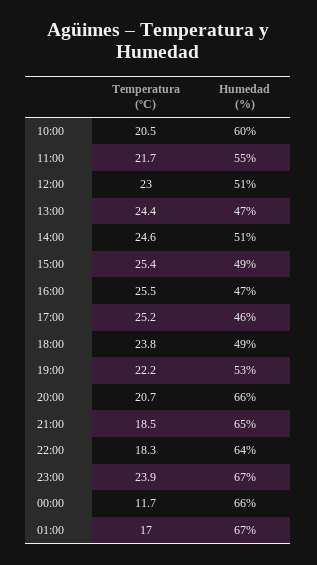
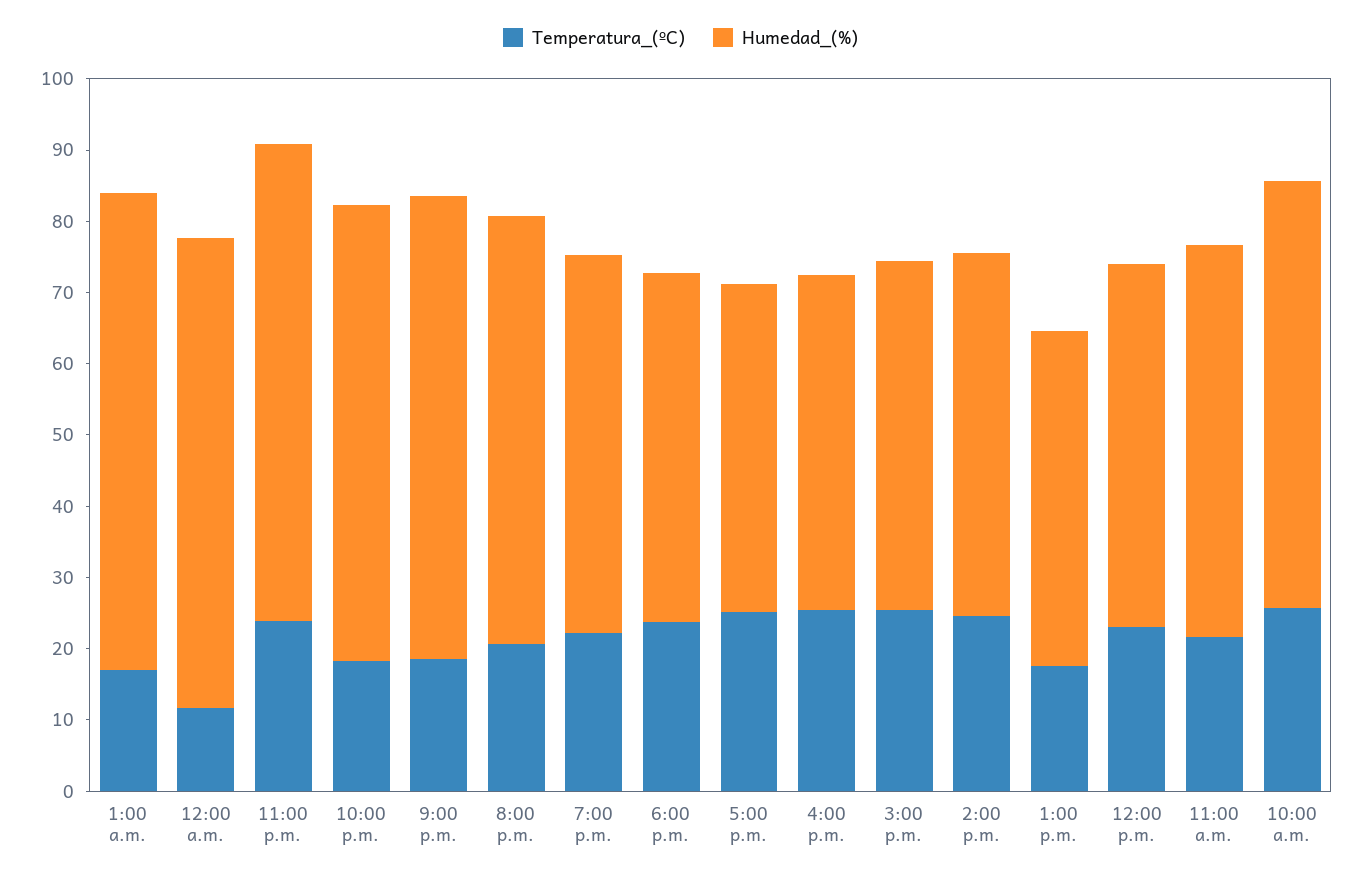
  {
    "Temperatura (ºC)": {
-     "10:00": 20.5,
+     "10:00": 26,
      "11:00": 21.7,
      "12:00": 23,
-     "13:00": 24.4,
+     "13:00": 18,
      "14:00": 24.6,
      "15:00": 25.4,
      "16:00": 25.5,
      "17:00": 25.2,
      "18:00": 23.8,
      "19:00": 22.2,
      "20:00": 20.7,
      "21:00": 18.5,
      "22:00": 18.3,
      "23:00": 23.9,
      "00:00": 11.7,
      "01:00": 17
    },
    "Humedad (%)": {
      "10:00": 60,
      "11:00": 55,
      "12:00": 51,
      "13:00": 47,
      "14:00": 51,
      "15:00": 49,
      "16:00": 47,
      "17:00": 46,
      "18:00": 49,
      "19:00": 53,
-     "20:00": 66,
+     "20:00": 60,
      "21:00": 65,
      "22:00": 64,
      "23:00": 67,
      "00:00": 66,
      "01:00": 67
    }
  }

